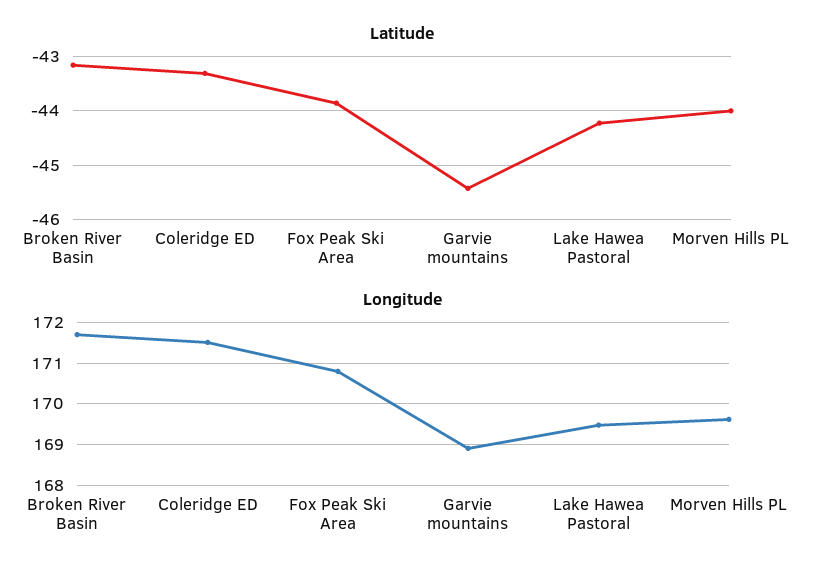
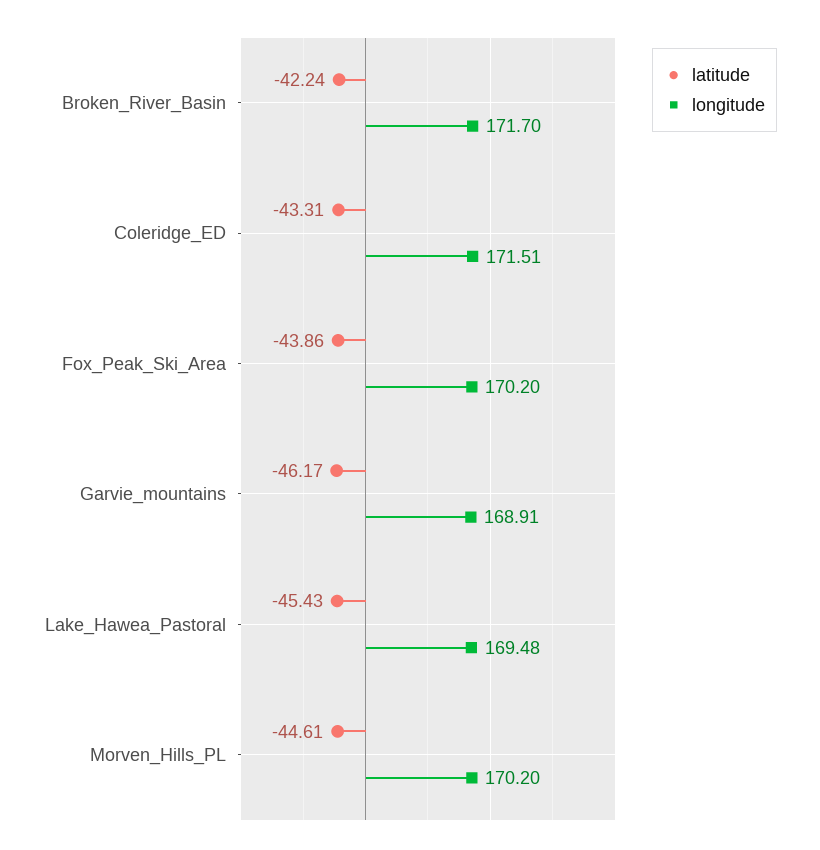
  {
    "Latitude": {
-     "Broken River Basin": -43.2,
+     "Broken River Basin": -42.24,
      "Coleridge ED": -43.31,
      "Fox Peak Ski Area": -43.86,
-     "Garvie mountains": -45.4,
+     "Garvie mountains": -46.17,
-     "Lake Hawea Pastoral": -44.2,
+     "Lake Hawea Pastoral": -45.43,
-     "Morven Hills PL": -44
+     "Morven Hills PL": -44.61
    },
    "Longitude": {
      "Broken River Basin": 171.7,
      "Coleridge ED": 171.51,
-     "Fox Peak Ski Area": 170.8,
+     "Fox Peak Ski Area": 170.2,
      "Garvie mountains": 168.91,
      "Lake Hawea Pastoral": 169.48,
-     "Morven Hills PL": 169.6
+     "Morven Hills PL": 170.2
    }
  }

